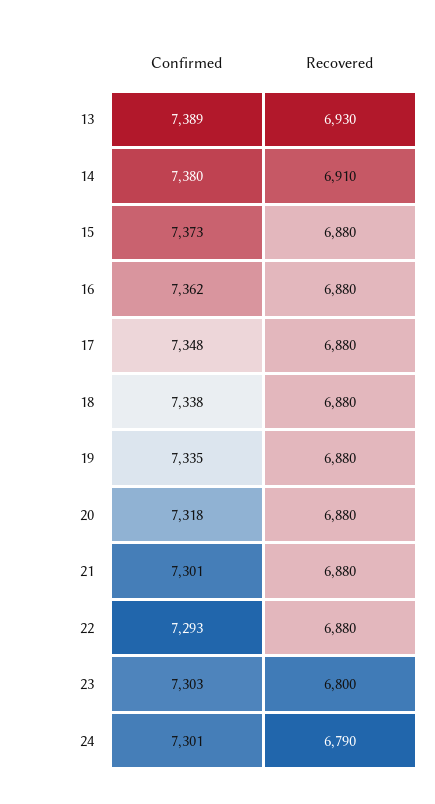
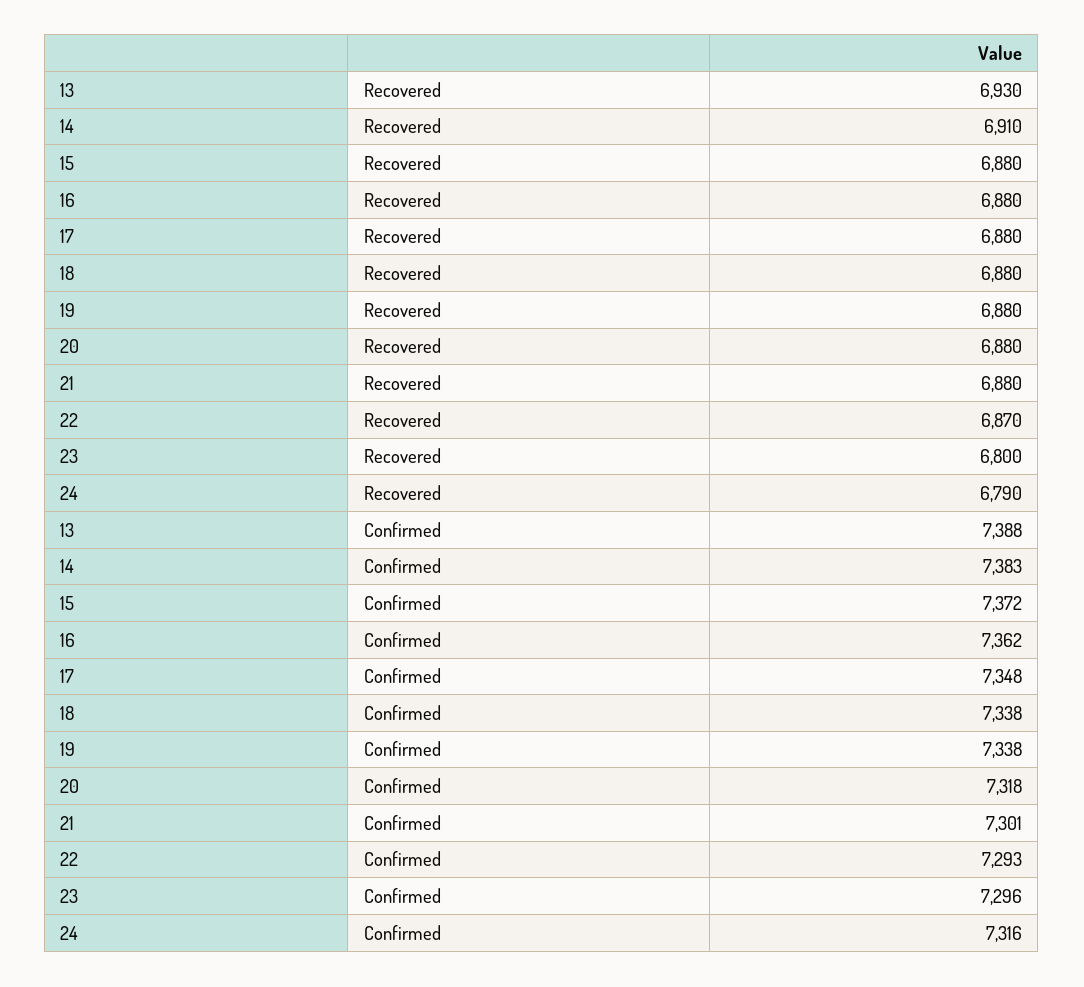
  {
    "Confirmed": {
-     "13": 7389,
+     "13": 7388,
-     "14": 7380,
+     "14": 7383,
-     "15": 7373,
+     "15": 7372,
      "16": 7362,
      "17": 7348,
      "18": 7338,
-     "19": 7335,
+     "19": 7338,
      "20": 7318,
      "21": 7301,
      "22": 7293,
-     "23": 7303,
+     "23": 7296,
-     "24": 7301
+     "24": 7316
    },
    "Recovered": {
      "13": 6930,
      "14": 6910,
      "15": 6880,
      "16": 6880,
      "17": 6880,
      "18": 6880,
      "19": 6880,
      "20": 6880,
      "21": 6880,
-     "22": 6880,
+     "22": 6870,
      "23": 6800,
      "24": 6790
    }
  }

